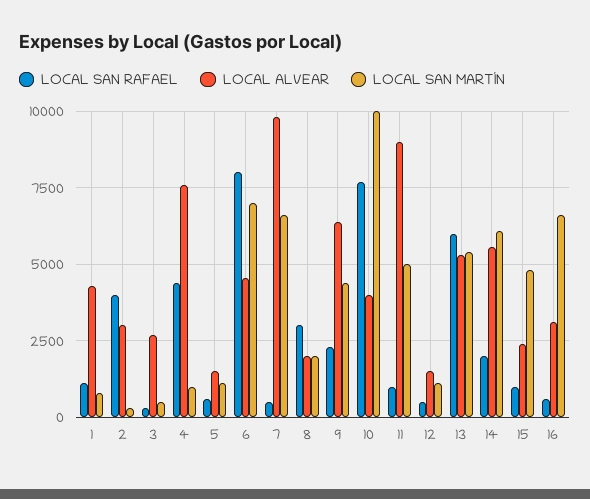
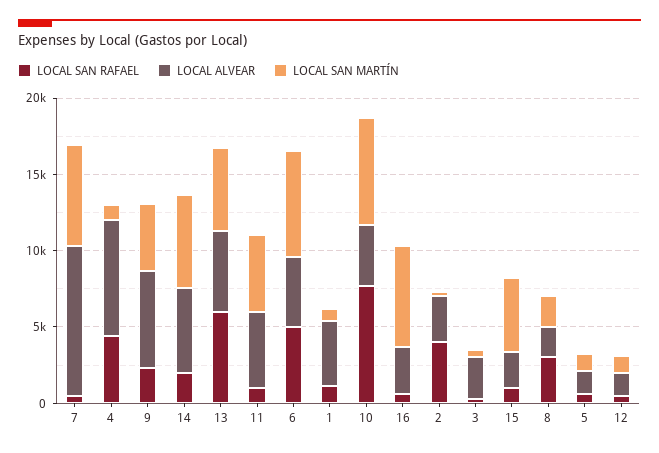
  {
    "LOCAL SAN RAFAEL": {
      "1": 1000,
      "2": 4000,
      "3": 250,
      "4": 4500,
      "5": 500,
-     "6": 8000,
+     "6": 5000,
      "7": 500,
      "8": 3000,
      "9": 2250,
      "10": 7750,
      "11": 1000,
      "12": 500,
      "13": 6000,
      "14": 2000,
      "15": 1000,
      "16": 500
    },
    "LOCAL ALVEAR": {
      "1": 4250,
      "2": 3000,
      "3": 2750,
      "4": 7500,
      "5": 1500,
      "6": 4500,
      "7": 9750,
      "8": 2000,
      "9": 6500,
      "10": 4000,
-     "11": 9000,
+     "11": 5000,
      "12": 1500,
      "13": 5250,
      "14": 5500,
      "15": 2500,
      "16": 3000
    },
    "LOCAL SAN MARTÍN": {
      "1": 750,
      "2": 250,
      "3": 500,
      "4": 1000,
      "5": 1000,
      "6": 7000,
      "7": 6500,
      "8": 2000,
      "9": 4500,
-     "10": 10000,
+     "10": 7000,
      "11": 5000,
      "12": 1000,
      "13": 5500,
      "14": 6000,
      "15": 4750,
      "16": 6500
    }
  }

